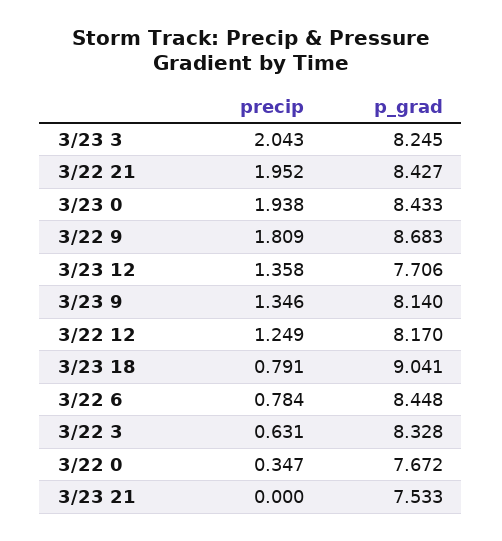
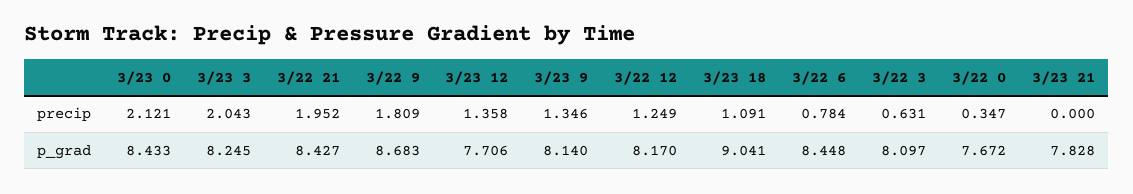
  {
    "precip": {
      "3/23 3": 2.043,
      "3/22 21": 1.952,
-     "3/23 0": 1.938,
+     "3/23 0": 2.121,
      "3/22 9": 1.809,
      "3/23 12": 1.358,
      "3/23 9": 1.346,
      "3/22 12": 1.249,
-     "3/23 18": 0.791,
+     "3/23 18": 1.091,
      "3/22 6": 0.784,
      "3/22 3": 0.631,
      "3/22 0": 0.347,
      "3/23 21": 0
    },
    "p_grad": {
      "3/23 3": 8.245,
      "3/22 21": 8.427,
      "3/23 0": 8.433,
      "3/22 9": 8.683,
      "3/23 12": 7.706,
      "3/23 9": 8.14,
      "3/22 12": 8.17,
      "3/23 18": 9.041,
      "3/22 6": 8.448,
-     "3/22 3": 8.328,
+     "3/22 3": 8.097,
      "3/22 0": 7.672,
-     "3/23 21": 7.533
+     "3/23 21": 7.828
    }
  }

